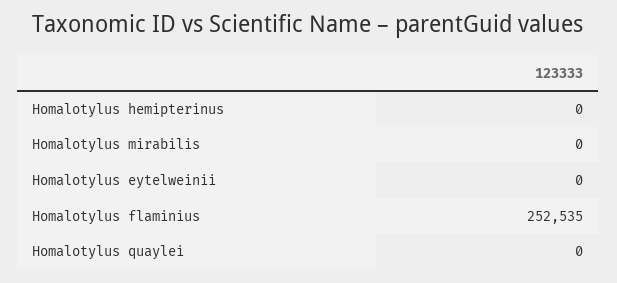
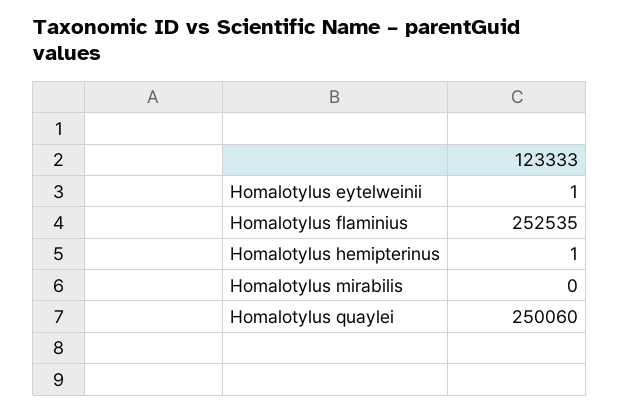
  {
-   "Homalotylus hemipterinus": 0,
+   "Homalotylus hemipterinus": 1,
    "Homalotylus mirabilis": 0,
-   "Homalotylus eytelweinii": 0,
+   "Homalotylus eytelweinii": 1,
    "Homalotylus flaminius": 252535,
-   "Homalotylus quaylei": 0
+   "Homalotylus quaylei": 250060
  }

